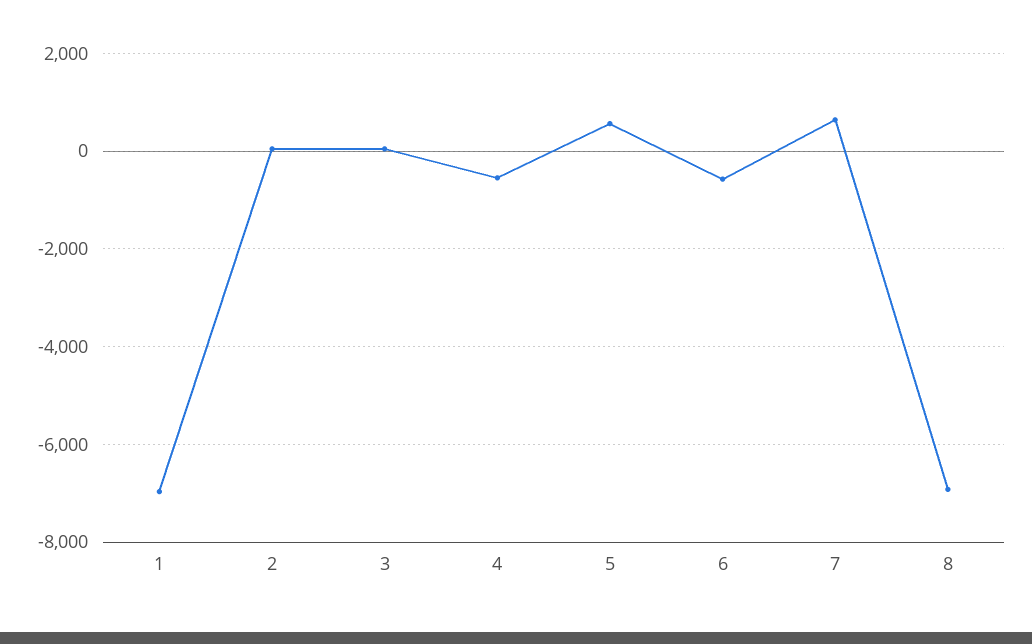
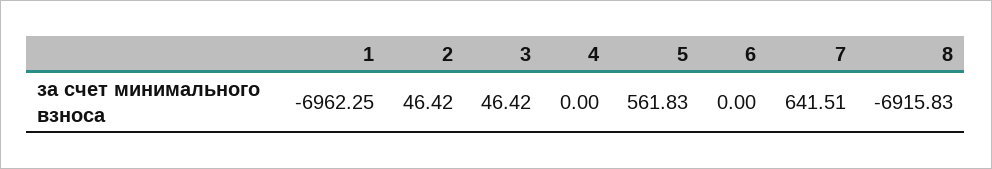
  {
    "1": -6962.25,
    "2": 46.42,
    "3": 46.42,
-   "4": -600,
+   "4": 0,
    "5": 561.83,
-   "6": -600,
+   "6": 0,
    "7": 641.51,
    "8": -6915.83
  }

